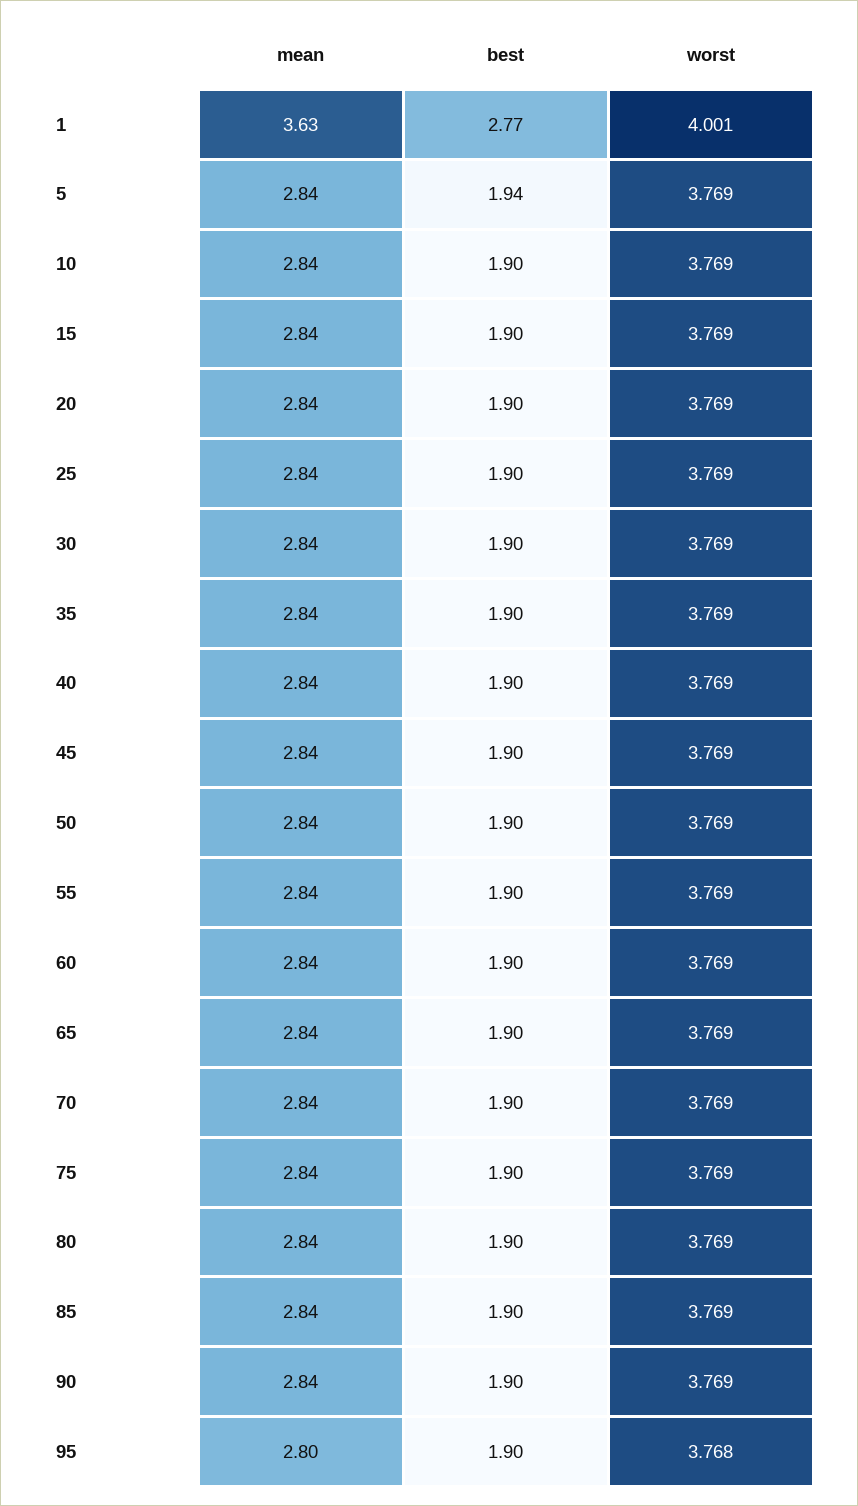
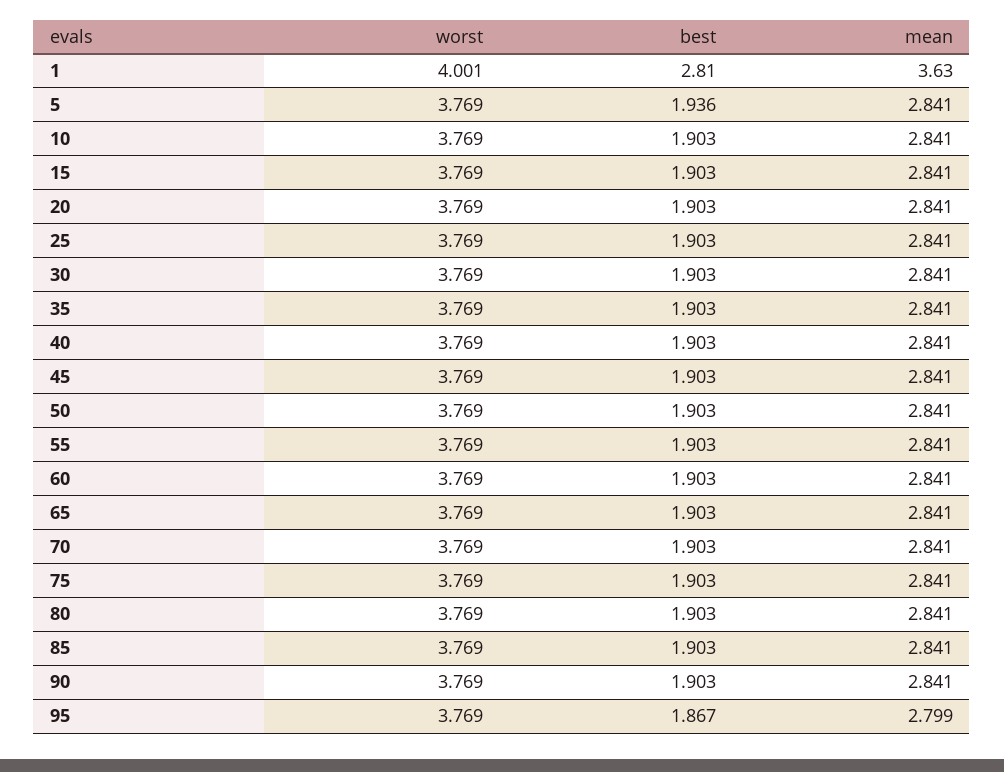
  {
    "mean": {
      "1": 3.63,
      "5": 2.841,
      "10": 2.841,
      "15": 2.841,
      "20": 2.841,
      "25": 2.841,
      "30": 2.841,
      "35": 2.841,
      "40": 2.841,
      "45": 2.841,
      "50": 2.841,
      "55": 2.841,
      "60": 2.841,
      "65": 2.841,
      "70": 2.841,
      "75": 2.841,
      "80": 2.841,
      "85": 2.841,
      "90": 2.841,
      "95": 2.799
    },
    "best": {
-     "1": 2.77,
+     "1": 2.81,
      "5": 1.936,
      "10": 1.903,
      "15": 1.903,
      "20": 1.903,
      "25": 1.903,
      "30": 1.903,
      "35": 1.903,
      "40": 1.903,
      "45": 1.903,
      "50": 1.903,
      "55": 1.903,
      "60": 1.903,
      "65": 1.903,
      "70": 1.903,
      "75": 1.903,
      "80": 1.903,
      "85": 1.903,
      "90": 1.903,
-     "95": 1.9
+     "95": 1.867
    },
    "worst": {
      "1": 4.001,
      "5": 3.769,
      "10": 3.769,
      "15": 3.769,
      "20": 3.769,
      "25": 3.769,
      "30": 3.769,
      "35": 3.769,
      "40": 3.769,
      "45": 3.769,
      "50": 3.769,
      "55": 3.769,
      "60": 3.769,
      "65": 3.769,
      "70": 3.769,
      "75": 3.769,
      "80": 3.769,
      "85": 3.769,
      "90": 3.769,
-     "95": 3.768
+     "95": 3.769
    }
  }

